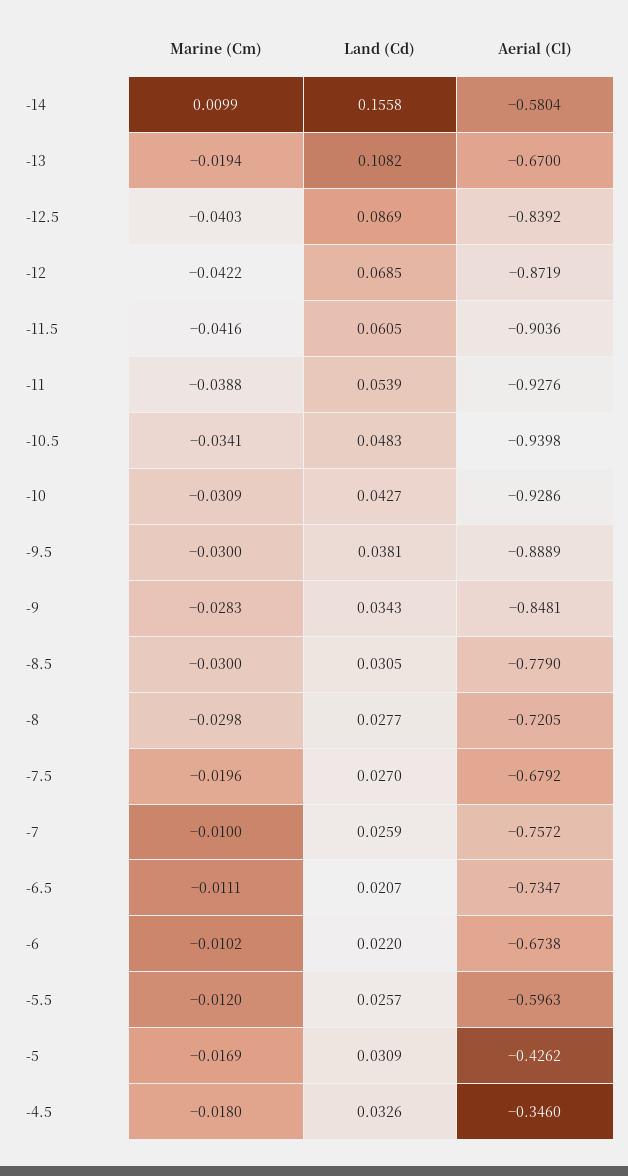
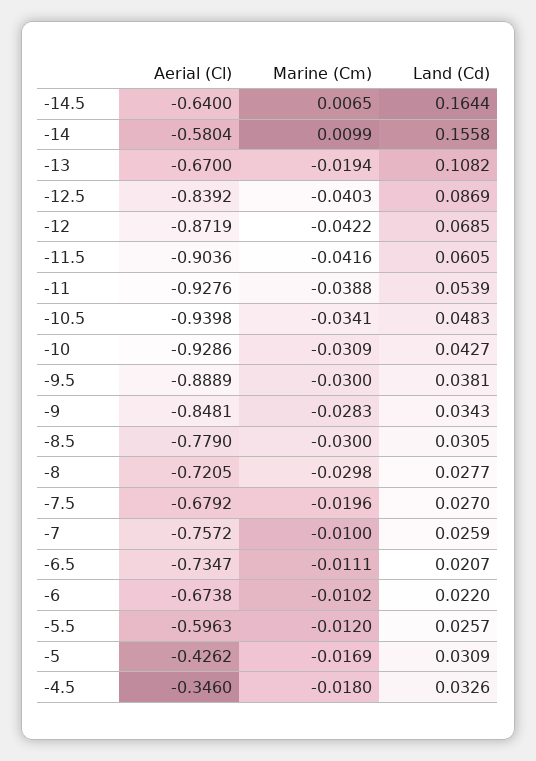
  {
    "Marine (Cm)": {
      "-14": 0.0099,
      "-13": -0.0194,
      "-12.5": -0.0403,
      "-12": -0.0422,
      "-11.5": -0.0416,
      "-11": -0.0388,
      "-10.5": -0.0341,
      "-10": -0.0309,
      "-9.5": -0.03,
      "-9": -0.0283,
      "-8.5": -0.03,
      "-8": -0.0298,
      "-7.5": -0.0196,
      "-7": -0.01,
      "-6.5": -0.0111,
      "-6": -0.0102,
      "-5.5": -0.012,
      "-5": -0.0169,
-     "-4.5": -0.018
+     "-4.5": -0.018,
+     "-14.5": 0.0065
    },
    "Land (Cd)": {
      "-14": 0.1558,
      "-13": 0.1082,
      "-12.5": 0.0869,
      "-12": 0.0685,
      "-11.5": 0.0605,
      "-11": 0.0539,
      "-10.5": 0.0483,
      "-10": 0.0427,
      "-9.5": 0.0381,
      "-9": 0.0343,
      "-8.5": 0.0305,
      "-8": 0.0277,
      "-7.5": 0.027,
      "-7": 0.0259,
      "-6.5": 0.0207,
      "-6": 0.022,
      "-5.5": 0.0257,
      "-5": 0.0309,
-     "-4.5": 0.0326
+     "-4.5": 0.0326,
+     "-14.5": 0.1644
    },
    "Aerial (Cl)": {
      "-14": -0.5804,
      "-13": -0.67,
      "-12.5": -0.8392,
      "-12": -0.8719,
      "-11.5": -0.9036,
      "-11": -0.9276,
      "-10.5": -0.9398,
      "-10": -0.9286,
      "-9.5": -0.8889,
      "-9": -0.8481,
      "-8.5": -0.779,
      "-8": -0.7205,
      "-7.5": -0.6792,
      "-7": -0.7572,
      "-6.5": -0.7347,
      "-6": -0.6738,
      "-5.5": -0.5963,
      "-5": -0.4262,
-     "-4.5": -0.346
+     "-4.5": -0.346,
+     "-14.5": -0.64
    }
  }

